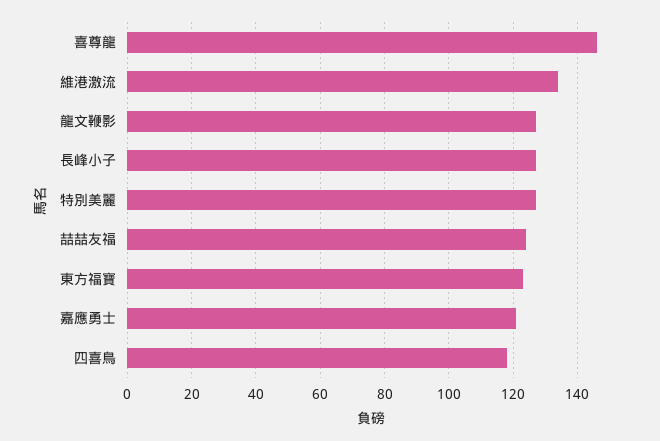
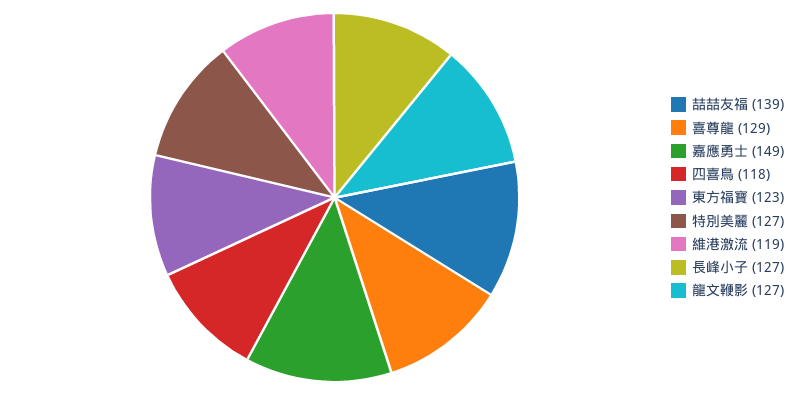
  {
-   "喜尊龍": 145,
+   "喜尊龍": 129,
-   "維港激流": 135,
+   "維港激流": 119,
    "龍文鞭影": 127,
    "長峰小子": 127,
    "特別美麗": 127,
-   "喆喆友福": 125,
+   "喆喆友福": 139,
    "東方福寶": 123,
-   "嘉應勇士": 120,
+   "嘉應勇士": 149,
    "四喜鳥": 118
  }

